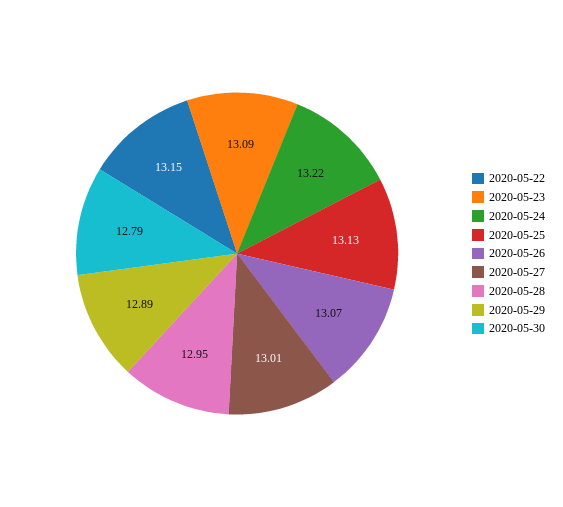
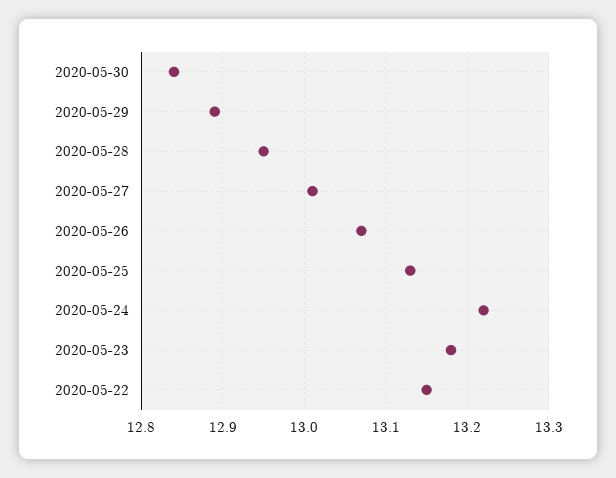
  {
    "2020-05-22": 13.15,
-   "2020-05-23": 13.09,
+   "2020-05-23": 13.18,
    "2020-05-24": 13.22,
    "2020-05-25": 13.13,
    "2020-05-26": 13.07,
    "2020-05-27": 13.01,
    "2020-05-28": 12.95,
    "2020-05-29": 12.89,
-   "2020-05-30": 12.79
+   "2020-05-30": 12.84
  }

